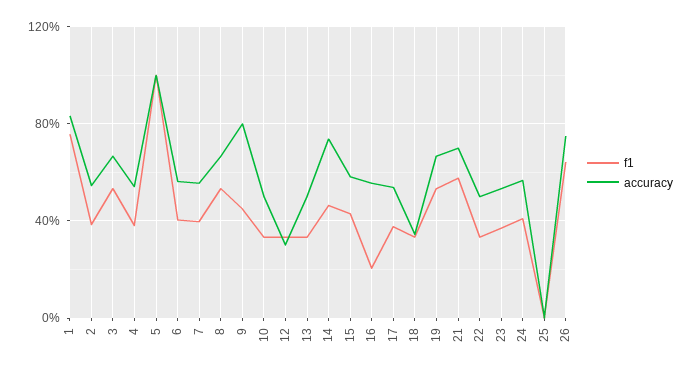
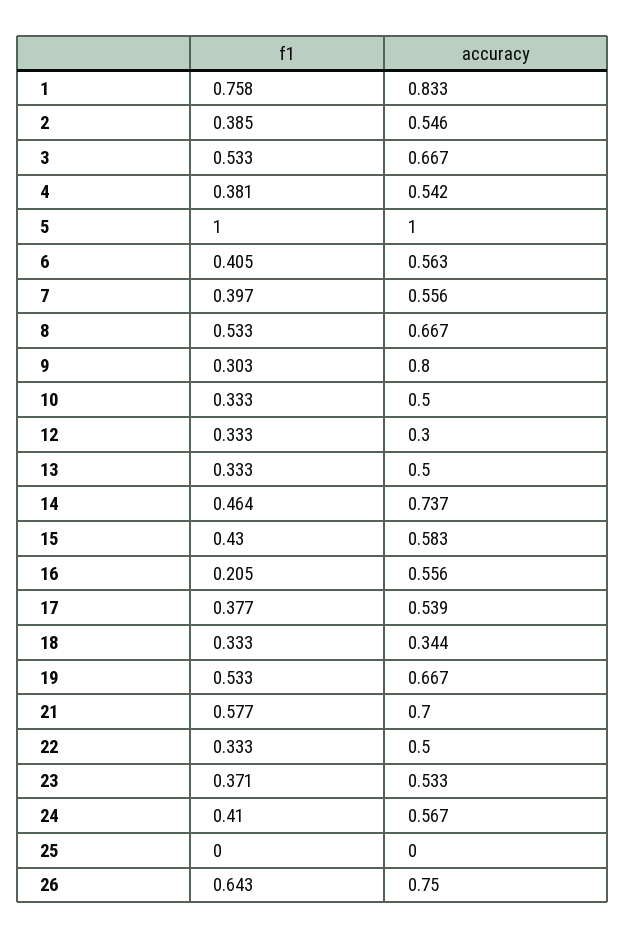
  {
    "f1": {
      "1": 0.758,
      "2": 0.385,
      "3": 0.533,
      "4": 0.381,
      "5": 1,
      "6": 0.405,
      "7": 0.397,
      "8": 0.533,
-     "9": 0.45,
+     "9": 0.303,
      "10": 0.333,
      "12": 0.333,
      "13": 0.333,
      "14": 0.464,
      "15": 0.43,
      "16": 0.205,
      "17": 0.377,
      "18": 0.333,
      "19": 0.533,
      "21": 0.577,
      "22": 0.333,
      "23": 0.371,
      "24": 0.41,
      "25": 0,
      "26": 0.643
    },
    "accuracy": {
      "1": 0.833,
      "2": 0.546,
      "3": 0.667,
      "4": 0.542,
      "5": 1,
      "6": 0.563,
      "7": 0.556,
      "8": 0.667,
      "9": 0.8,
      "10": 0.5,
      "12": 0.3,
      "13": 0.5,
      "14": 0.737,
      "15": 0.583,
      "16": 0.556,
      "17": 0.539,
      "18": 0.344,
      "19": 0.667,
      "21": 0.7,
      "22": 0.5,
      "23": 0.533,
      "24": 0.567,
      "25": 0,
      "26": 0.75
    }
  }

